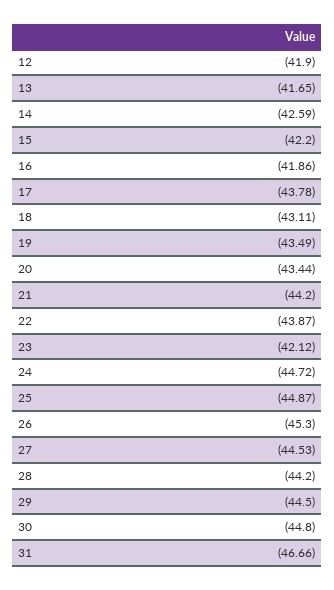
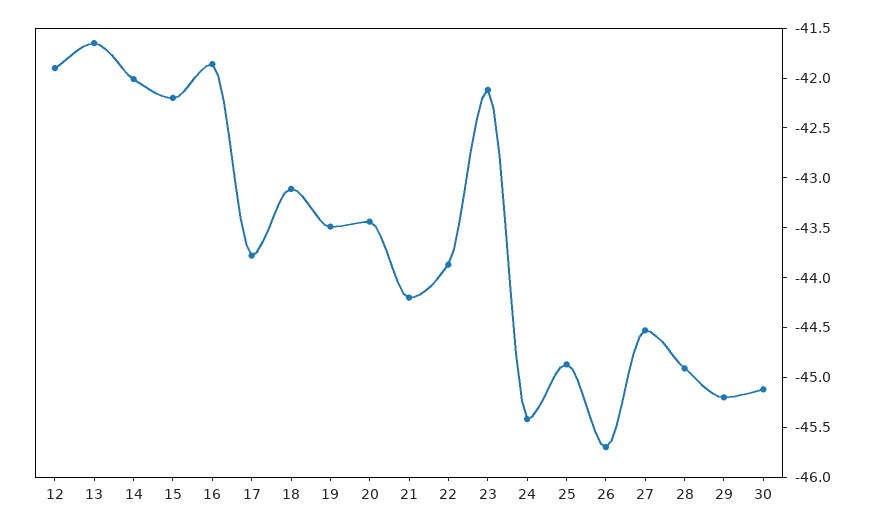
  {
    "12": -41.9,
    "13": -41.65,
-   "14": -42.59,
+   "14": -42,
    "15": -42.2,
    "16": -41.86,
    "17": -43.78,
    "18": -43.11,
    "19": -43.49,
    "20": -43.44,
    "21": -44.2,
    "22": -43.87,
    "23": -42.12,
-   "24": -44.72,
+   "24": -45.4,
    "25": -44.87,
-   "26": -45.3,
+   "26": -45.7,
    "27": -44.53,
-   "28": -44.2,
+   "28": -44.9,
-   "29": -44.5,
+   "29": -45.2,
-   "30": -44.8,
+   "30": -45.1
-   "31": -46.66
  }

